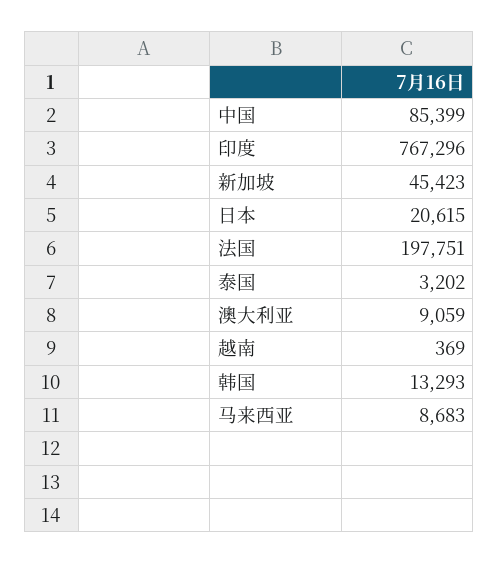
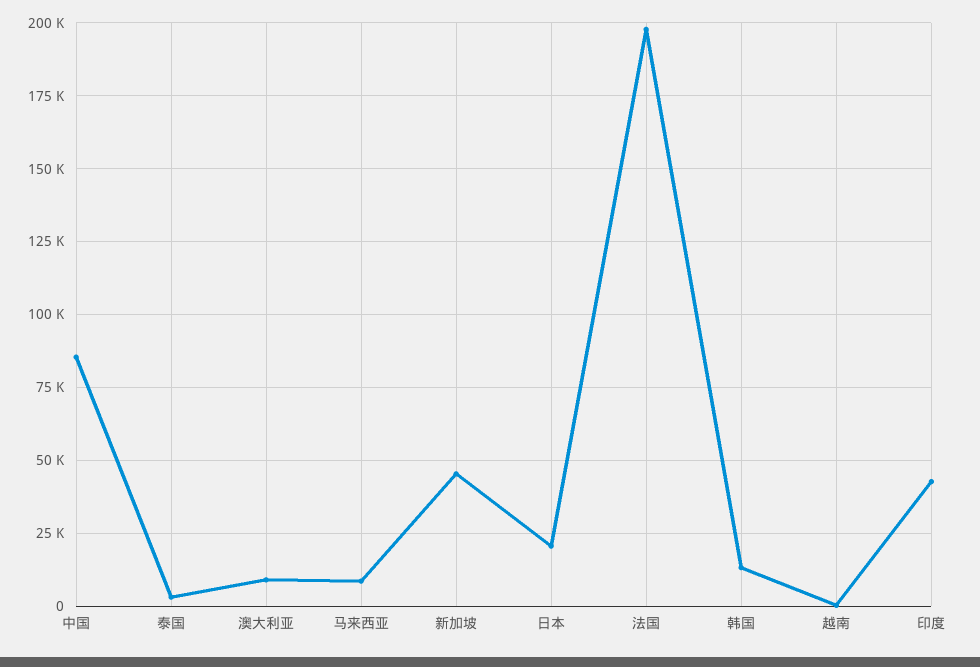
  {
    "中国": 85399,
-   "印度": 767296,
+   "印度": 42500,
    "新加坡": 45423,
    "日本": 20615,
    "法国": 197751,
    "泰国": 3202,
    "澳大利亚": 9059,
    "越南": 369,
    "韩国": 13293,
    "马来西亚": 8683
  }

